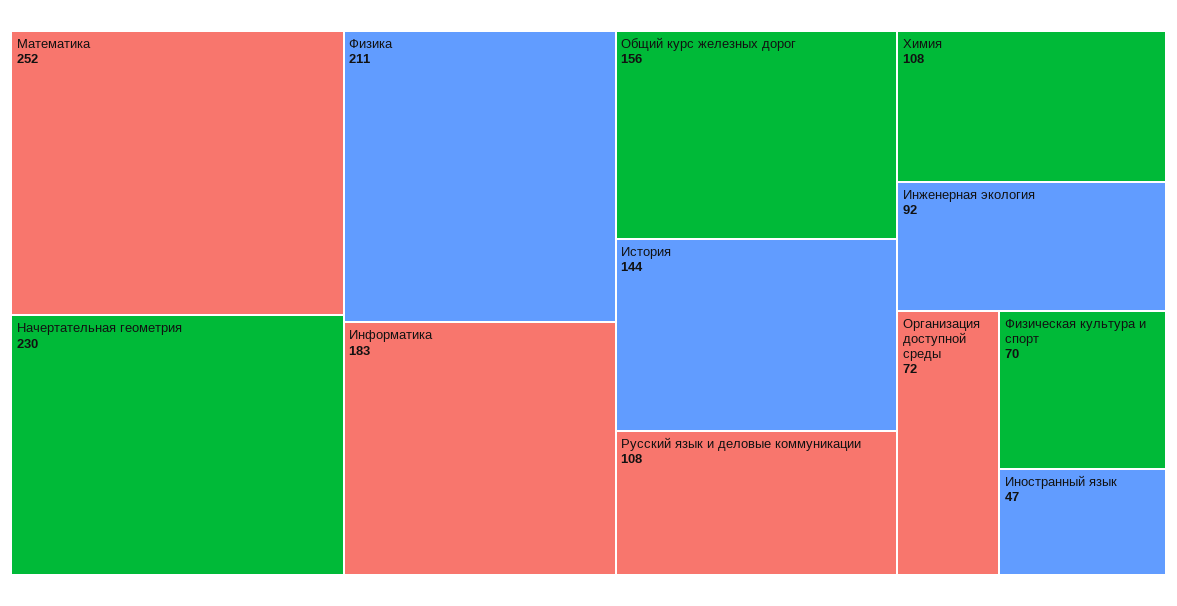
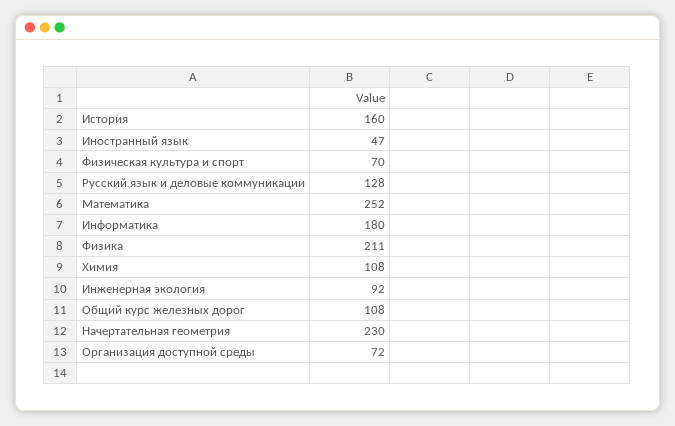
  {
    "Математика": 252,
    "Начертательная геометрия": 230,
    "Физика": 211,
-   "Информатика": 183,
+   "Информатика": 180,
-   "Общий курс железных дорог": 156,
+   "Общий курс железных дорог": 108,
-   "История": 144,
+   "История": 160,
-   "Русский язык и деловые коммуникации": 108,
+   "Русский язык и деловые коммуникации": 128,
    "Химия": 108,
    "Инженерная экология": 92,
    "Организация доступной среды": 72,
    "Физическая культура и спорт": 70,
    "Иностранный язык": 47
  }

